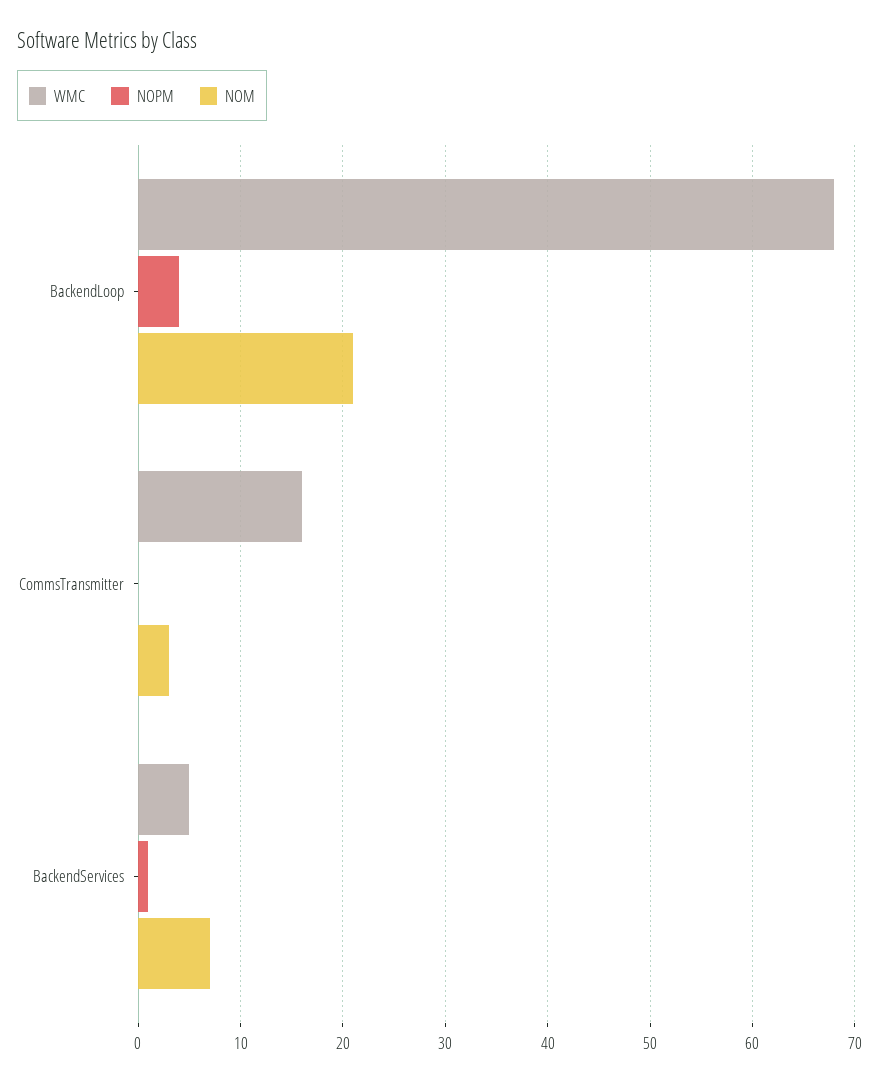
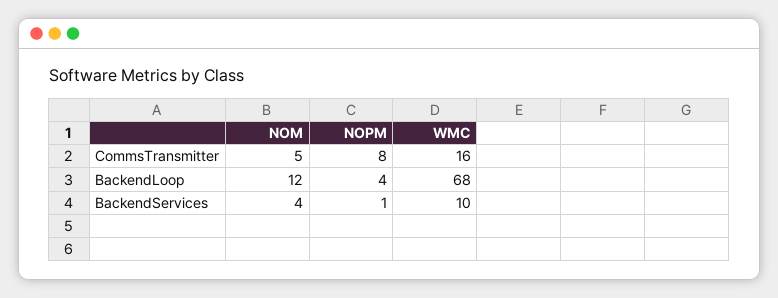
  {
    "WMC": {
      "BackendLoop": 68,
      "CommsTransmitter": 16,
-     "BackendServices": 5
+     "BackendServices": 10
    },
    "NOPM": {
      "BackendLoop": 4,
-     "CommsTransmitter": 0,
+     "CommsTransmitter": 8,
      "BackendServices": 1
    },
    "NOM": {
-     "BackendLoop": 21,
+     "BackendLoop": 12,
-     "CommsTransmitter": 3,
+     "CommsTransmitter": 5,
-     "BackendServices": 7
+     "BackendServices": 4
    }
  }

